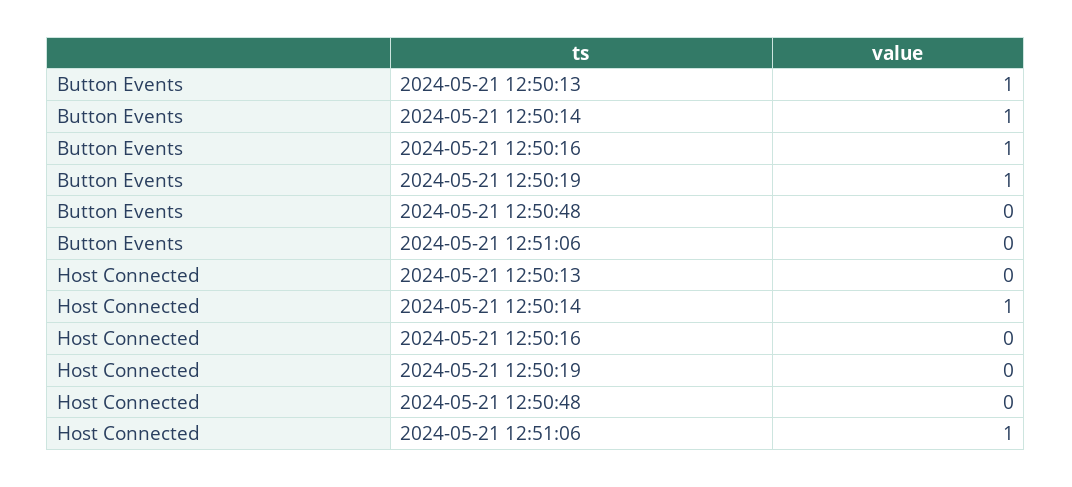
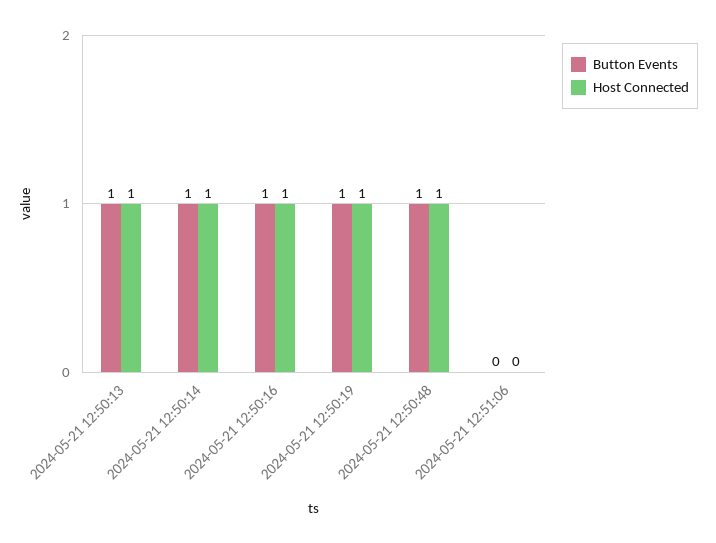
  {
    "Button Events": {
      "2024-05-21 12:50:13": 1,
      "2024-05-21 12:50:14": 1,
      "2024-05-21 12:50:16": 1,
      "2024-05-21 12:50:19": 1,
-     "2024-05-21 12:50:48": 0,
+     "2024-05-21 12:50:48": 1,
      "2024-05-21 12:51:06": 0
    },
    "Host Connected": {
-     "2024-05-21 12:50:13": 0,
+     "2024-05-21 12:50:13": 1,
      "2024-05-21 12:50:14": 1,
-     "2024-05-21 12:50:16": 0,
+     "2024-05-21 12:50:16": 1,
-     "2024-05-21 12:50:19": 0,
+     "2024-05-21 12:50:19": 1,
-     "2024-05-21 12:50:48": 0,
+     "2024-05-21 12:50:48": 1,
-     "2024-05-21 12:51:06": 1
+     "2024-05-21 12:51:06": 0
    }
  }

